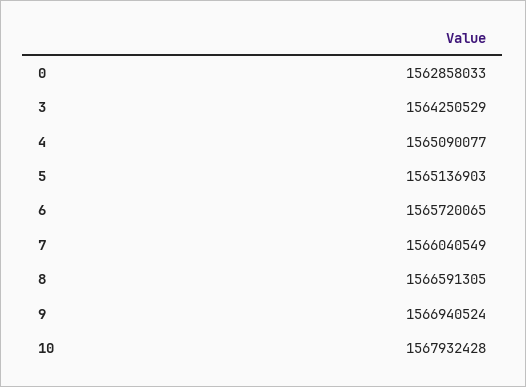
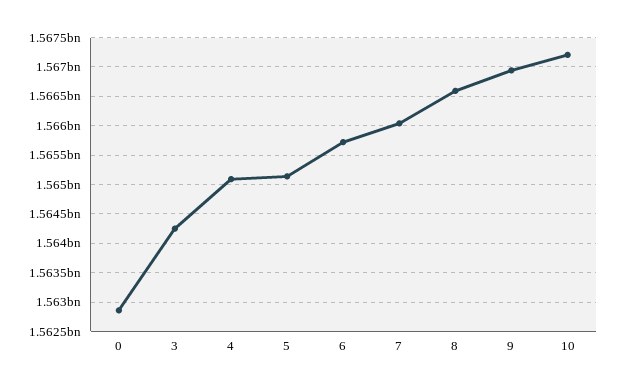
  {
    "0": 1562858033,
    "3": 1564250529,
    "4": 1565090077,
    "5": 1565136903,
    "6": 1565720065,
    "7": 1566040549,
    "8": 1566591305,
    "9": 1566940524,
-   "10": 1567932428
+   "10": 1567250000
  }

